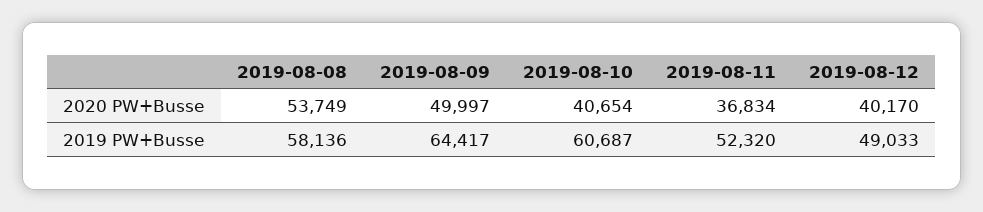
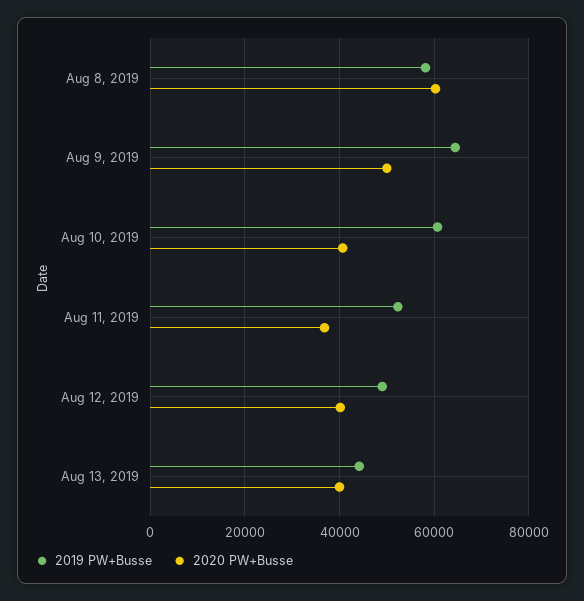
  {
    "2020 PW+Busse": {
-     "2019-08-08": 53749,
+     "2019-08-08": 60000,
      "2019-08-09": 49997,
      "2019-08-10": 40654,
      "2019-08-11": 36834,
-     "2019-08-12": 40170
+     "2019-08-12": 40170,
+     "Aug 13, 2019": 40000
    },
    "2019 PW+Busse": {
      "2019-08-08": 58136,
      "2019-08-09": 64417,
      "2019-08-10": 60687,
      "2019-08-11": 52320,
-     "2019-08-12": 49033
+     "2019-08-12": 49033,
+     "Aug 13, 2019": 44000
    }
  }

